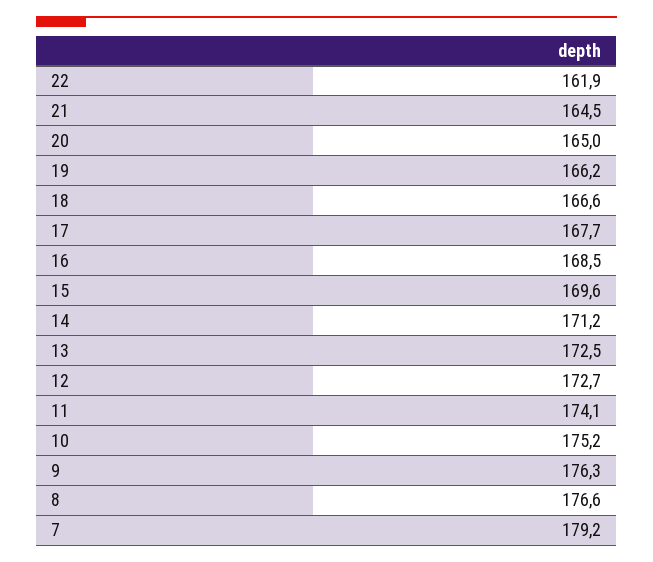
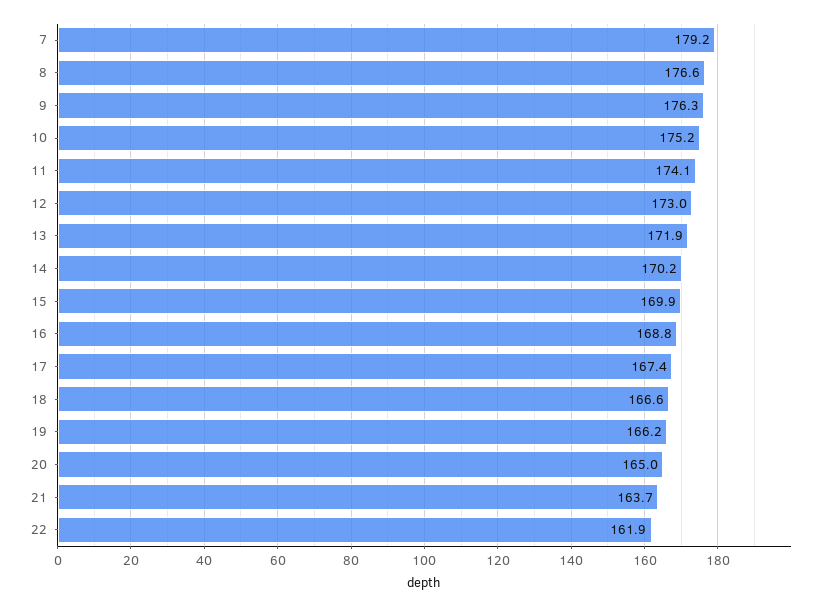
  {
    "22": 161.9,
-   "21": 164.5,
+   "21": 163.7,
    "20": 165,
    "19": 166.2,
    "18": 166.6,
-   "17": 167.7,
+   "17": 167.4,
-   "16": 168.5,
+   "16": 168.8,
-   "15": 169.6,
+   "15": 169.9,
-   "14": 171.2,
+   "14": 170.2,
-   "13": 172.5,
+   "13": 171.9,
-   "12": 172.7,
+   "12": 173,
    "11": 174.1,
    "10": 175.2,
    "9": 176.3,
    "8": 176.6,
    "7": 179.2
  }

